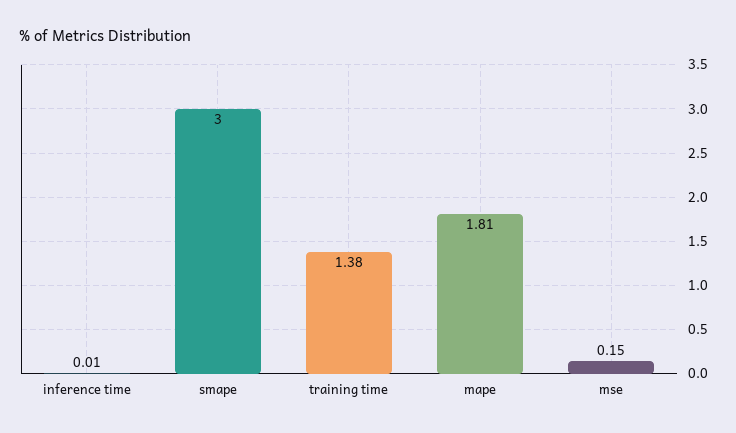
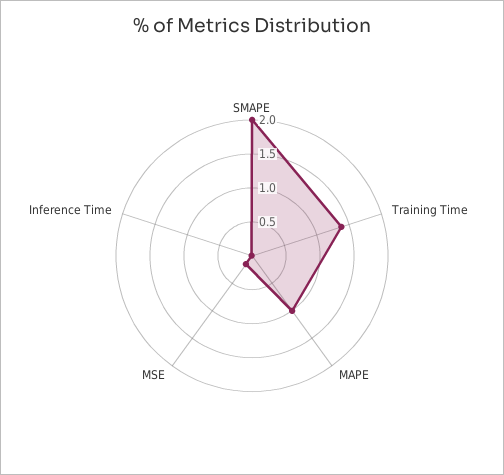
  {
    "inference time": 0.01,
-   "smape": 3,
+   "smape": 2,
    "training time": 1.38,
-   "mape": 1.81,
+   "mape": 1,
    "mse": 0.15
  }

